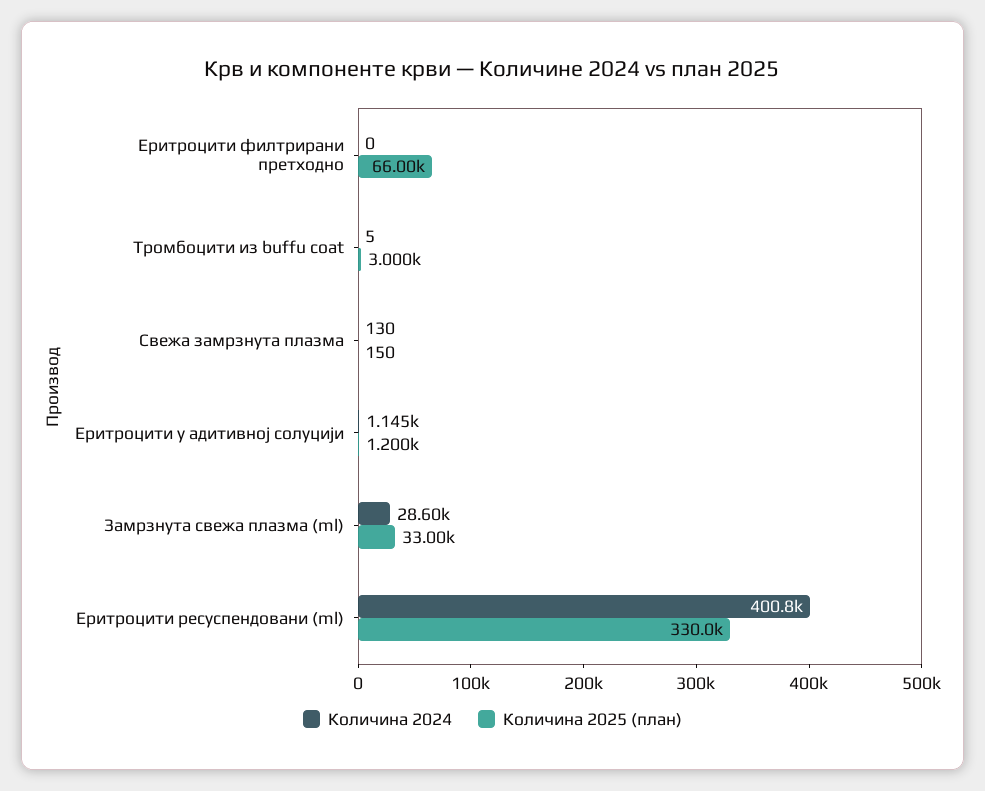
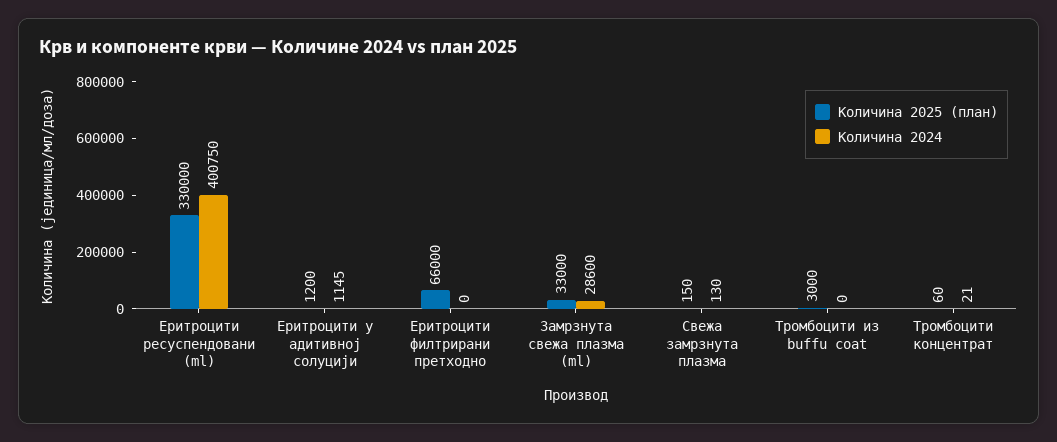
  {
    "Количина 2024": {
      "Еритроцити филтрирани претходно": 0,
-     "Тромбоцити из buffu coat": 5,
+     "Тромбоцити из buffu coat": 0,
      "Свежа замрзнута плазма": 130,
      "Еритроцити у адитивној солуцији": 1145,
      "Замрзнута свежа плазма (ml)": 28600,
-     "Еритроцити ресуспендовани (ml)": 400750
+     "Еритроцити ресуспендовани (ml)": 400750,
+     "Тромбоцити концентрат": 21
    },
    "Количина 2025 (план)": {
      "Еритроцити филтрирани претходно": 66000,
      "Тромбоцити из buffu coat": 3000,
      "Свежа замрзнута плазма": 150,
      "Еритроцити у адитивној солуцији": 1200,
      "Замрзнута свежа плазма (ml)": 33000,
-     "Еритроцити ресуспендовани (ml)": 330000
+     "Еритроцити ресуспендовани (ml)": 330000,
+     "Тромбоцити концентрат": 60
    }
  }

